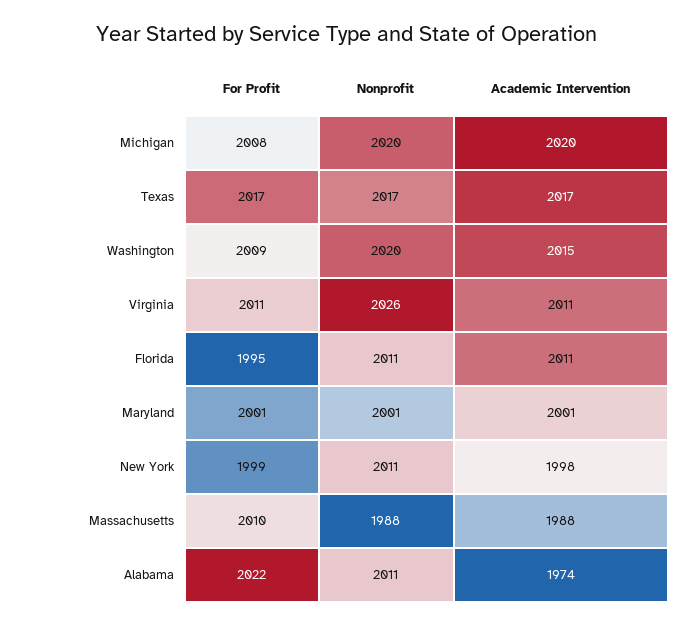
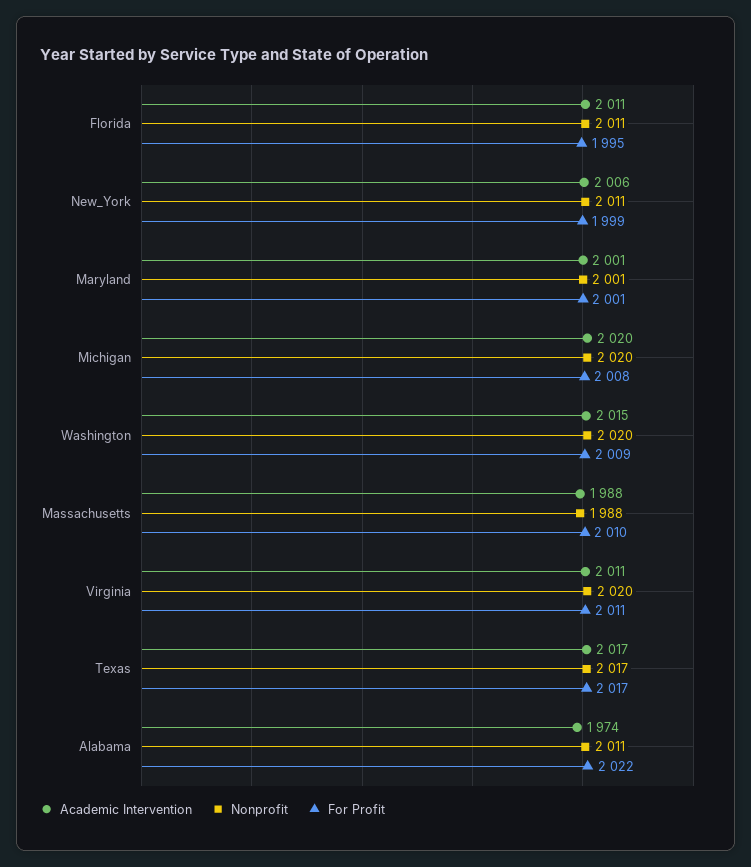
  {
    "For Profit": {
      "Michigan": 2008,
      "Texas": 2017,
      "Washington": 2009,
      "Virginia": 2011,
      "Florida": 1995,
      "Maryland": 2001,
      "New York": 1999,
      "Massachusetts": 2010,
      "Alabama": 2022
    },
    "Nonprofit": {
      "Michigan": 2020,
      "Texas": 2017,
      "Washington": 2020,
-     "Virginia": 2026,
+     "Virginia": 2020,
      "Florida": 2011,
      "Maryland": 2001,
      "New York": 2011,
      "Massachusetts": 1988,
      "Alabama": 2011
    },
    "Academic Intervention": {
      "Michigan": 2020,
      "Texas": 2017,
      "Washington": 2015,
      "Virginia": 2011,
      "Florida": 2011,
      "Maryland": 2001,
-     "New York": 1998,
+     "New York": 2006,
      "Massachusetts": 1988,
      "Alabama": 1974
    }
  }

